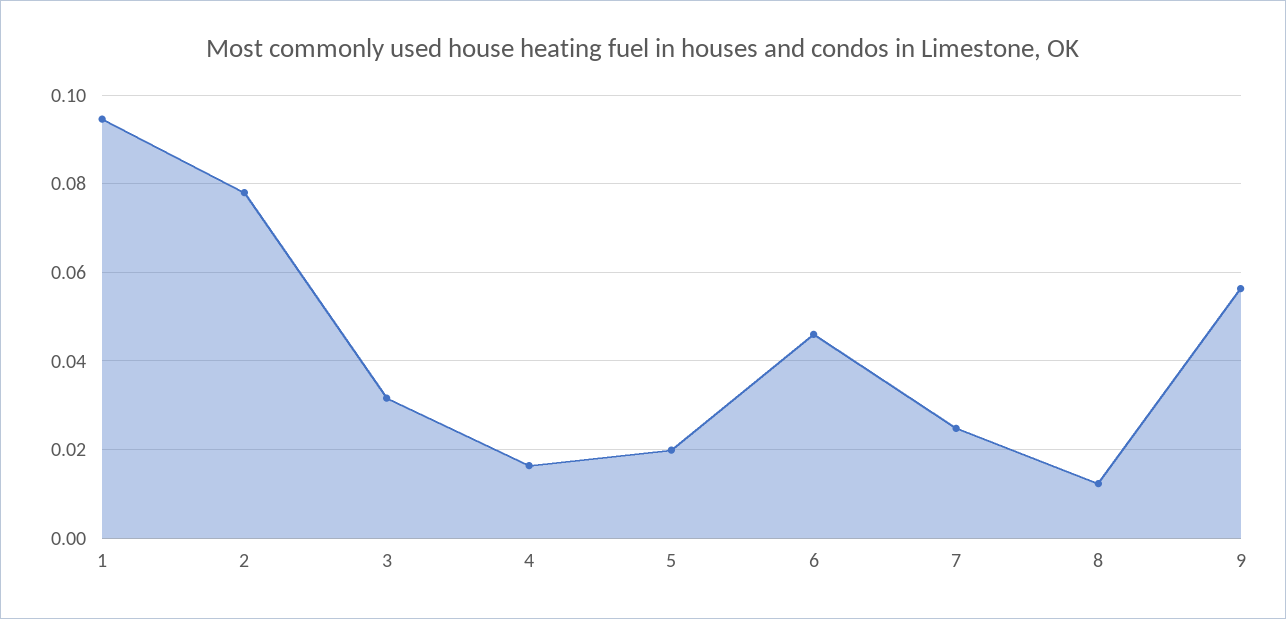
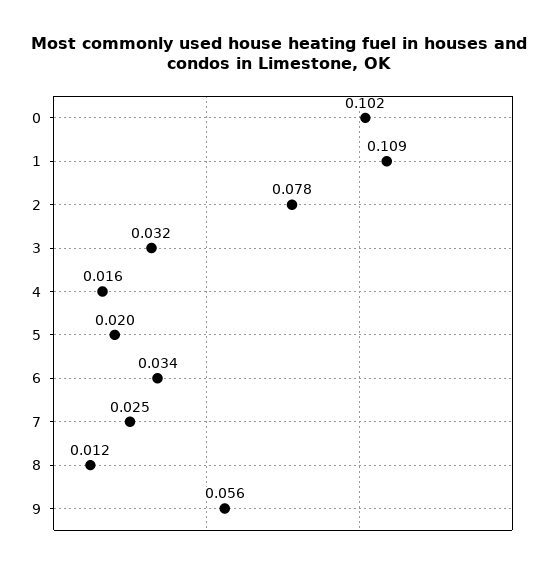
  {
-   "1": 0.094,
+   "1": 0.109,
    "2": 0.078,
    "3": 0.032,
    "4": 0.016,
    "5": 0.02,
-   "6": 0.046,
+   "6": 0.034,
    "7": 0.025,
    "8": 0.012,
-   "9": 0.056
+   "9": 0.056,
+   "0": 0.102
  }

